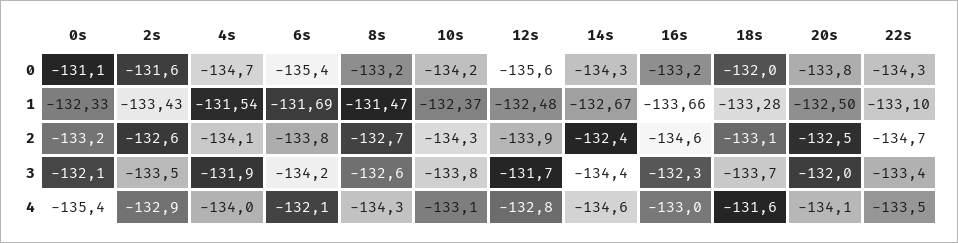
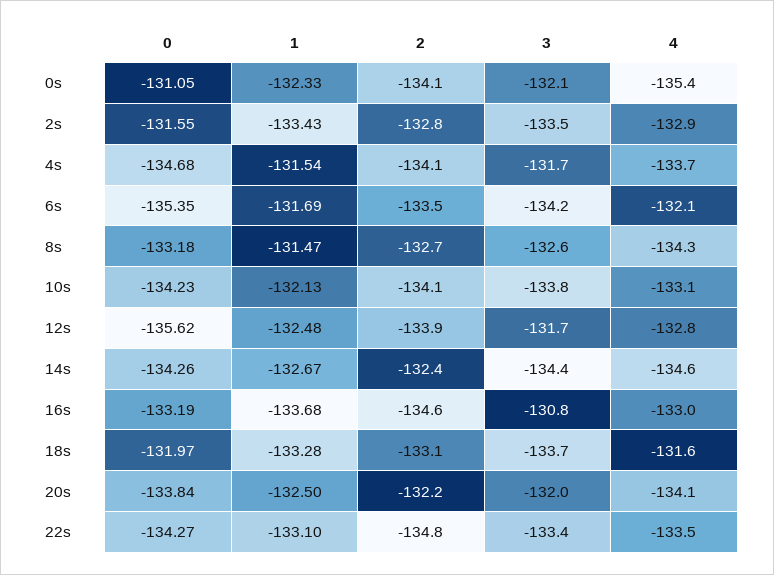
  {
    "0s": {
      "0": -131.05,
      "1": -132.33,
-     "2": -133.2,
+     "2": -134.1,
      "3": -132.1,
      "4": -135.4
    },
    "2s": {
      "0": -131.55,
      "1": -133.43,
-     "2": -132.6,
+     "2": -132.8,
      "3": -133.5,
      "4": -132.9
    },
    "4s": {
      "0": -134.68,
      "1": -131.54,
      "2": -134.1,
-     "3": -131.9,
+     "3": -131.7,
-     "4": -134
+     "4": -133.7
    },
    "6s": {
      "0": -135.35,
      "1": -131.69,
-     "2": -133.8,
+     "2": -133.5,
      "3": -134.2,
      "4": -132.1
    },
    "8s": {
      "0": -133.18,
      "1": -131.47,
      "2": -132.7,
      "3": -132.6,
      "4": -134.3
    },
    "10s": {
      "0": -134.23,
-     "1": -132.37,
+     "1": -132.13,
-     "2": -134.3,
+     "2": -134.1,
      "3": -133.8,
      "4": -133.1
    },
    "12s": {
      "0": -135.62,
      "1": -132.48,
      "2": -133.9,
      "3": -131.7,
      "4": -132.8
    },
    "14s": {
      "0": -134.26,
      "1": -132.67,
      "2": -132.4,
      "3": -134.4,
      "4": -134.6
    },
    "16s": {
      "0": -133.19,
-     "1": -133.66,
+     "1": -133.68,
      "2": -134.6,
-     "3": -132.3,
+     "3": -130.8,
      "4": -133
    },
    "18s": {
      "0": -131.97,
      "1": -133.28,
      "2": -133.1,
      "3": -133.7,
      "4": -131.6
    },
    "20s": {
      "0": -133.84,
      "1": -132.5,
-     "2": -132.5,
+     "2": -132.2,
      "3": -132,
      "4": -134.1
    },
    "22s": {
      "0": -134.27,
      "1": -133.1,
-     "2": -134.7,
+     "2": -134.8,
      "3": -133.4,
      "4": -133.5
    }
  }

